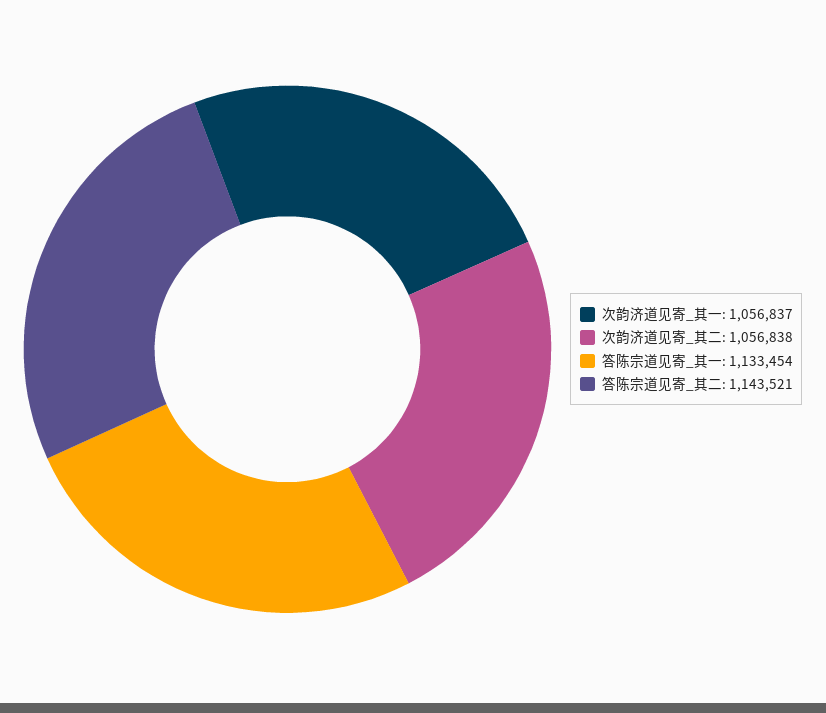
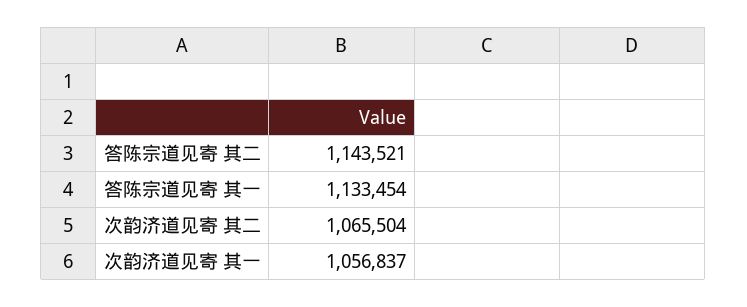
  {
    "次韵济道见寄_其一": 1056837,
-   "次韵济道见寄_其二": 1056838,
+   "次韵济道见寄_其二": 1065504,
    "答陈宗道见寄_其一": 1133454,
    "答陈宗道见寄_其二": 1143521
  }

